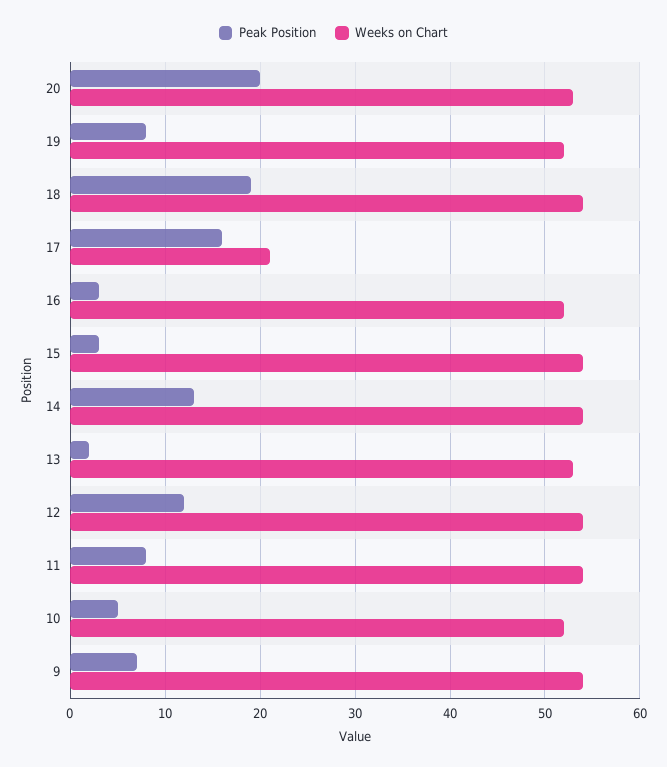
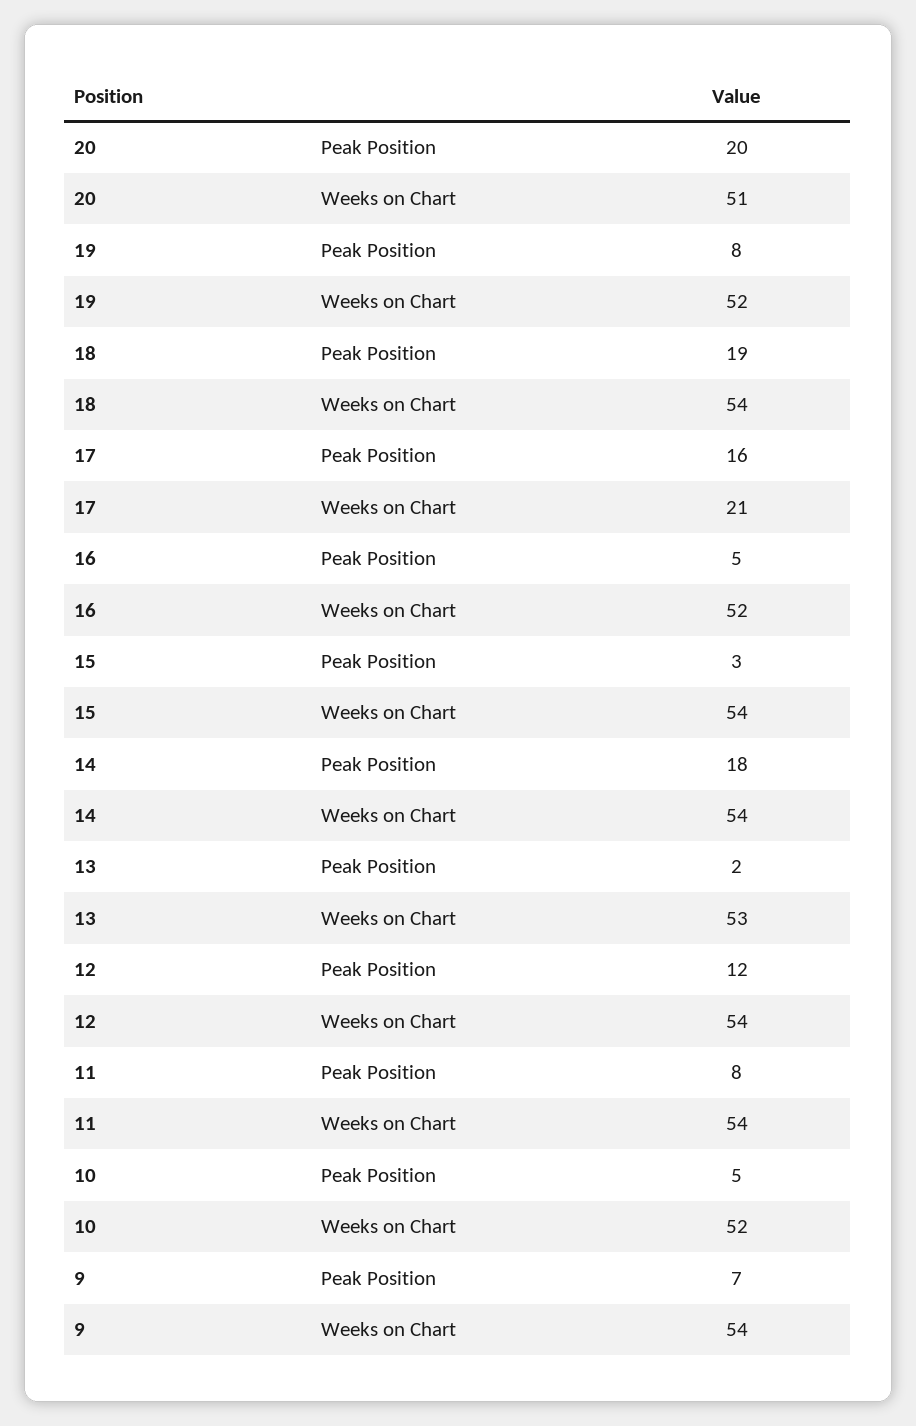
  {
    "Peak Position": {
      "20": 20,
      "19": 8,
      "18": 19,
      "17": 16,
-     "16": 3,
+     "16": 5,
      "15": 3,
-     "14": 13,
+     "14": 18,
      "13": 2,
      "12": 12,
      "11": 8,
      "10": 5,
      "9": 7
    },
    "Weeks on Chart": {
-     "20": 53,
+     "20": 51,
      "19": 52,
      "18": 54,
      "17": 21,
      "16": 52,
      "15": 54,
      "14": 54,
      "13": 53,
      "12": 54,
      "11": 54,
      "10": 52,
      "9": 54
    }
  }

